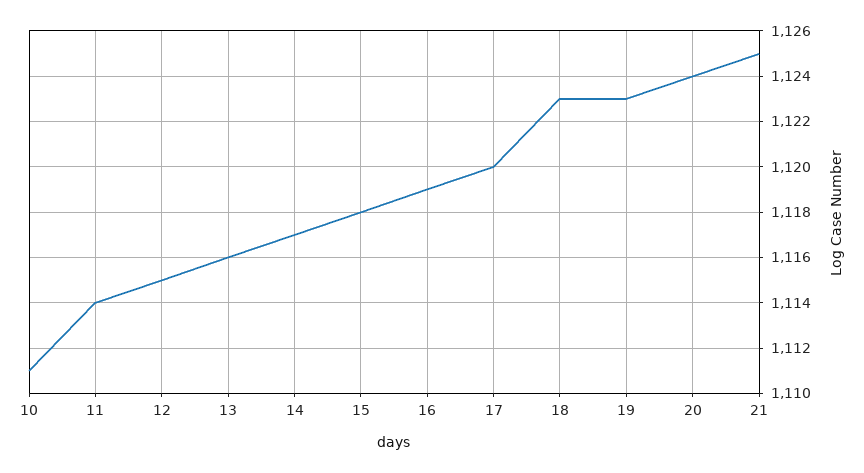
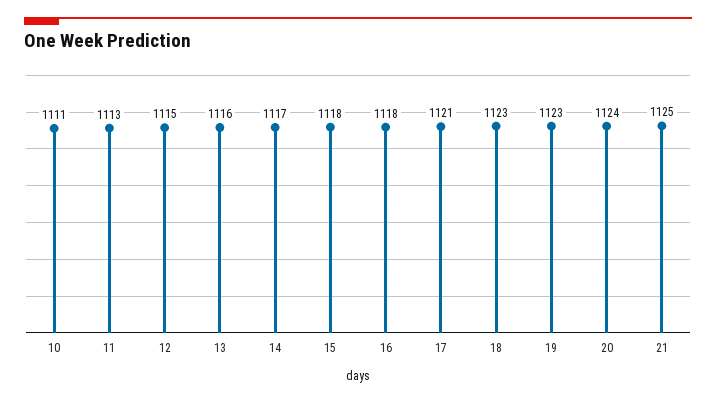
  {
    "10": 1111,
-   "11": 1114,
+   "11": 1113,
    "12": 1115,
    "13": 1116,
    "14": 1117,
    "15": 1118,
-   "16": 1119,
+   "16": 1118,
-   "17": 1120,
+   "17": 1121,
    "18": 1123,
    "19": 1123,
    "20": 1124,
    "21": 1125
  }

